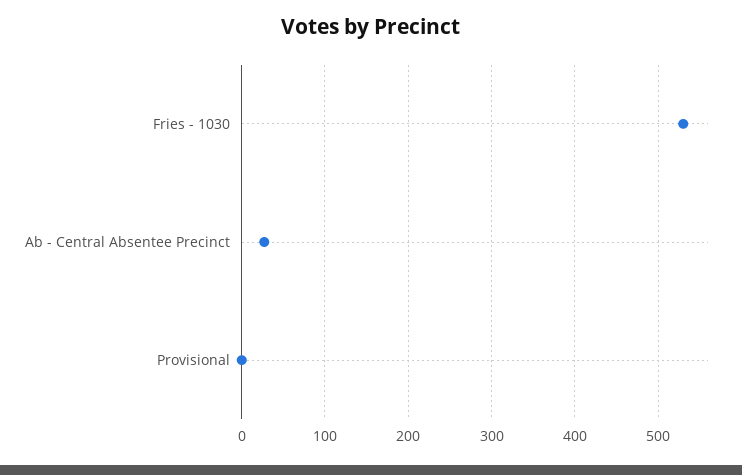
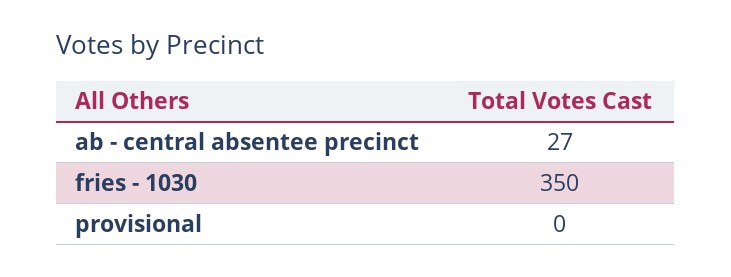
  {
-   "Fries - 1030": 530,
+   "Fries - 1030": 350,
    "Ab - Central Absentee Precinct": 27,
    "Provisional": 0
  }

